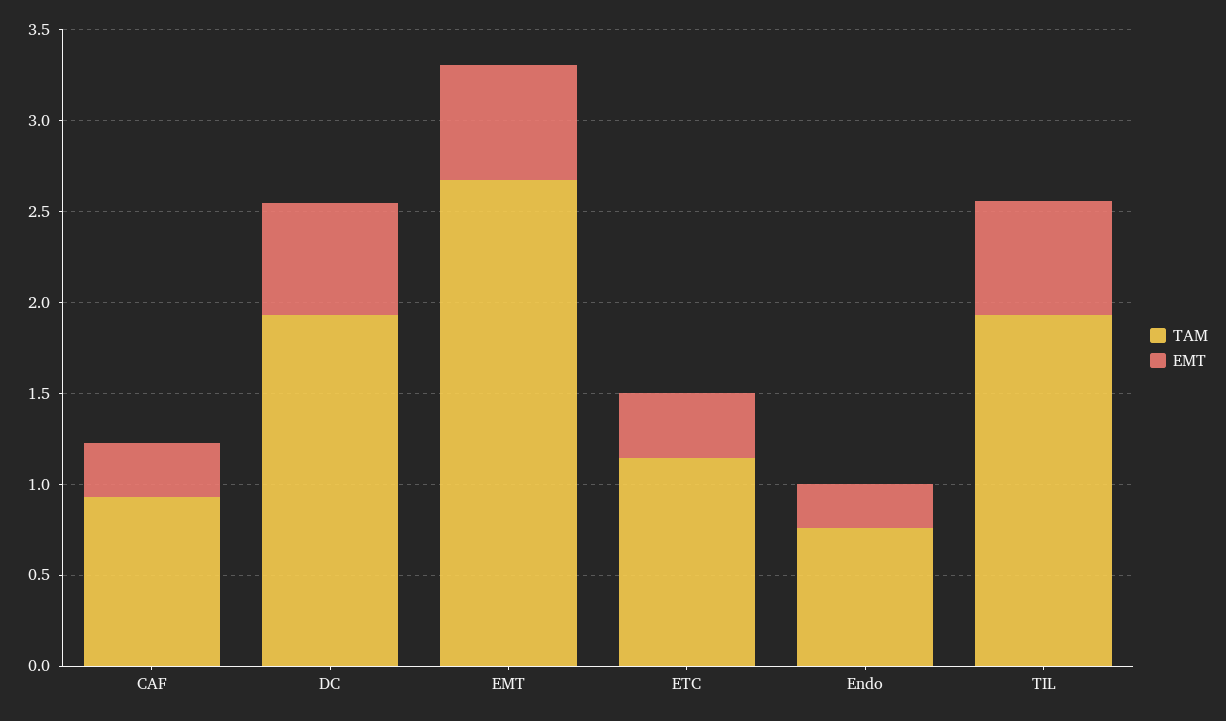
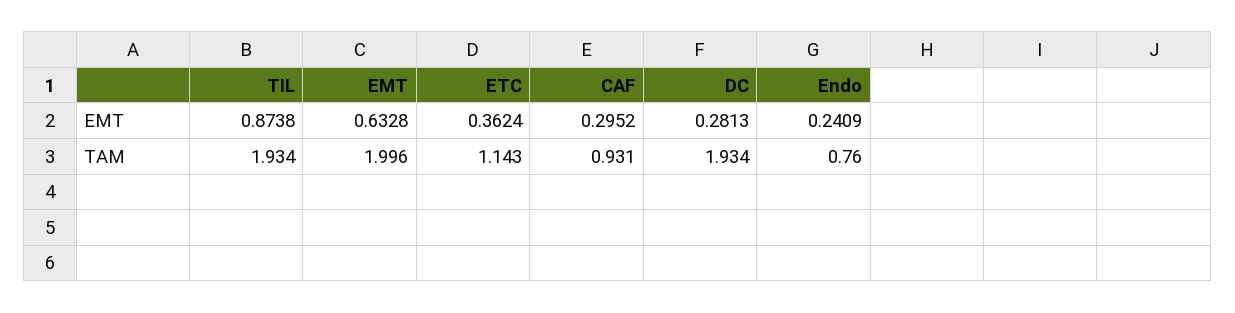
  {
    "TAM": {
      "CAF": 0.931,
      "DC": 1.934,
-     "EMT": 2.7,
+     "EMT": 1.996,
      "ETC": 1.143,
      "Endo": 0.76,
      "TIL": 1.934
    },
    "EMT": {
      "CAF": 0.2952,
-     "DC": 0.6,
+     "DC": 0.2813,
      "EMT": 0.6328,
      "ETC": 0.3624,
      "Endo": 0.2409,
-     "TIL": 0.6
+     "TIL": 0.8738
    }
  }

